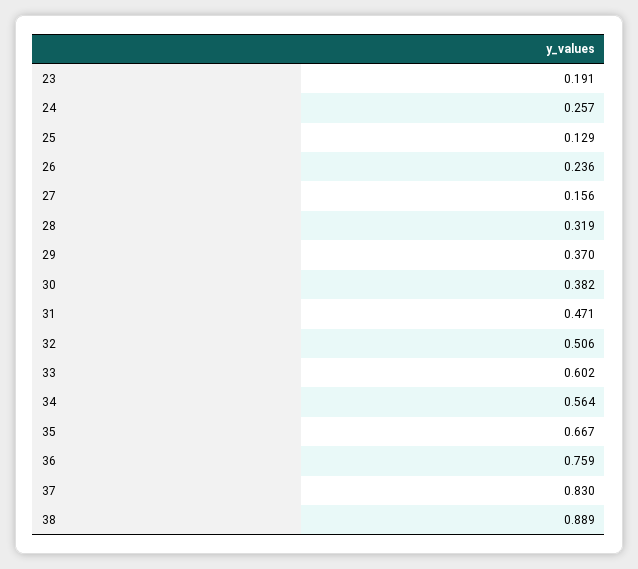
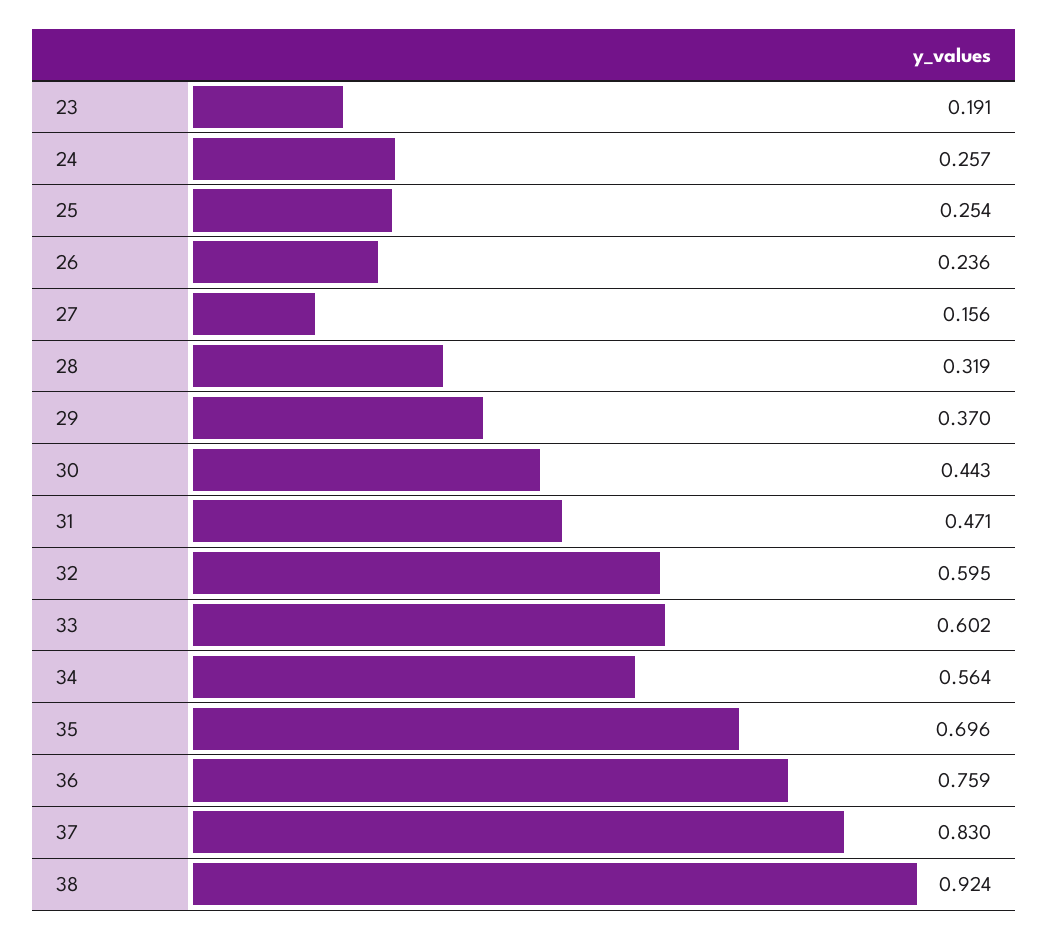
  {
    "23": 0.191,
    "24": 0.257,
-   "25": 0.129,
+   "25": 0.254,
    "26": 0.236,
    "27": 0.156,
    "28": 0.319,
    "29": 0.37,
-   "30": 0.382,
+   "30": 0.443,
    "31": 0.471,
-   "32": 0.506,
+   "32": 0.595,
    "33": 0.602,
    "34": 0.564,
-   "35": 0.667,
+   "35": 0.696,
    "36": 0.759,
    "37": 0.83,
-   "38": 0.889
+   "38": 0.924
  }

